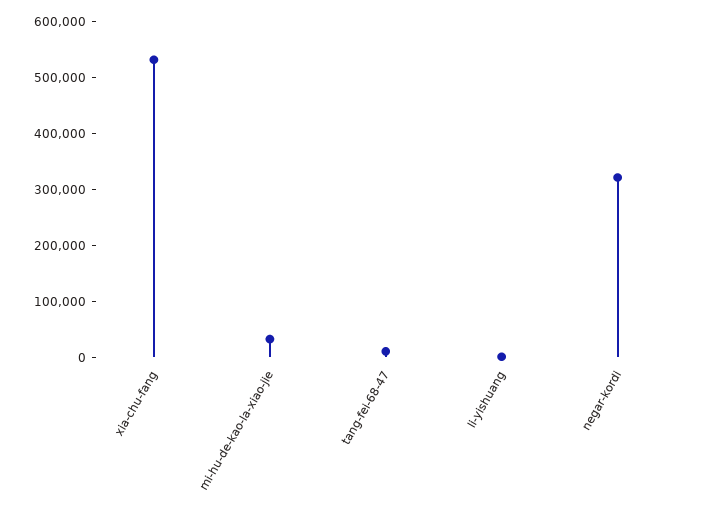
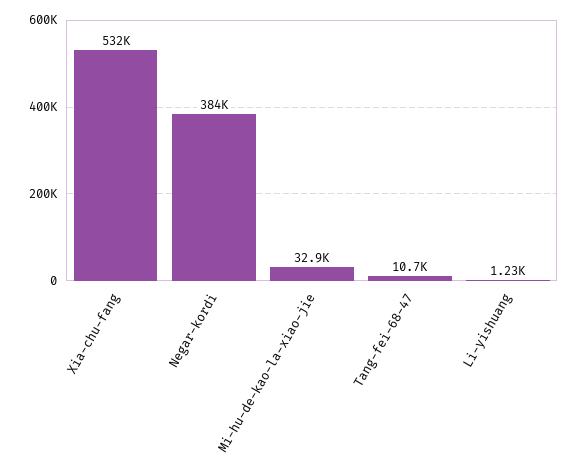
  {
    "xia-chu-fang": 532000,
    "mi-hu-de-kao-la-xiao-jie": 32900,
    "tang-fei-68-47": 10700,
    "li-yishuang": 1230,
-   "negar-kordi": 320000
+   "negar-kordi": 384000
  }

